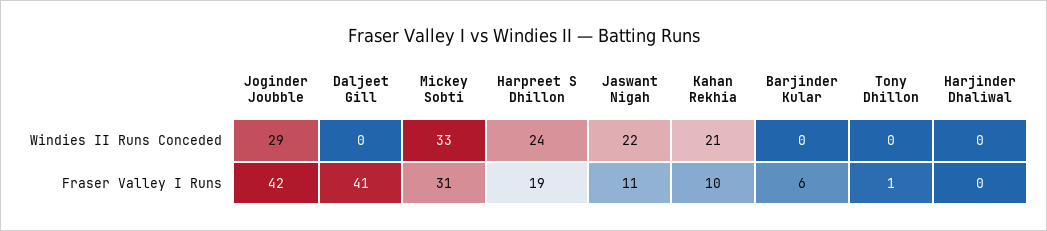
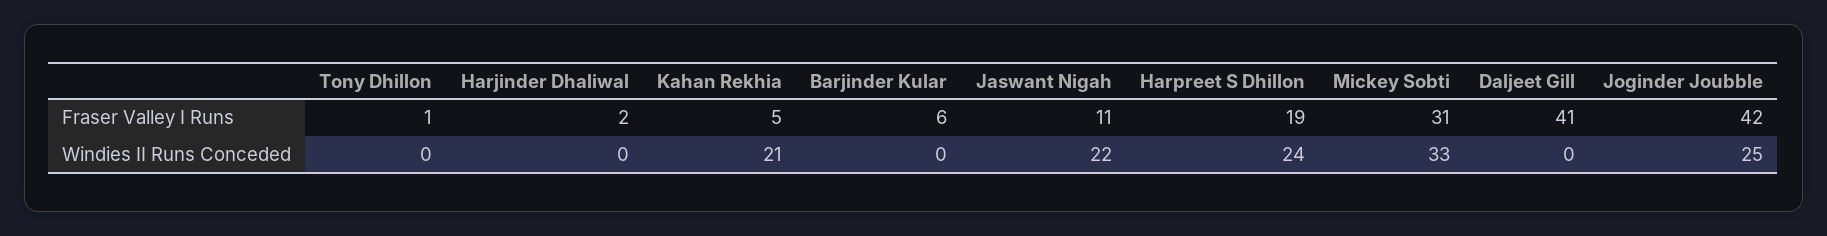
  {
    "Joginder Joubble": {
-     "Windies II Runs Conceded": 29,
+     "Windies II Runs Conceded": 25,
      "Fraser Valley I Runs": 42
    },
    "Daljeet Gill": {
      "Windies II Runs Conceded": 0,
      "Fraser Valley I Runs": 41
    },
    "Mickey Sobti": {
      "Windies II Runs Conceded": 33,
      "Fraser Valley I Runs": 31
    },
    "Harpreet S Dhillon": {
      "Windies II Runs Conceded": 24,
      "Fraser Valley I Runs": 19
    },
    "Jaswant Nigah": {
      "Windies II Runs Conceded": 22,
      "Fraser Valley I Runs": 11
    },
    "Kahan Rekhia": {
      "Windies II Runs Conceded": 21,
-     "Fraser Valley I Runs": 10
+     "Fraser Valley I Runs": 5
    },
    "Barjinder Kular": {
      "Windies II Runs Conceded": 0,
      "Fraser Valley I Runs": 6
    },
    "Tony Dhillon": {
      "Windies II Runs Conceded": 0,
      "Fraser Valley I Runs": 1
    },
    "Harjinder Dhaliwal": {
      "Windies II Runs Conceded": 0,
-     "Fraser Valley I Runs": 0
+     "Fraser Valley I Runs": 2
    }
  }

